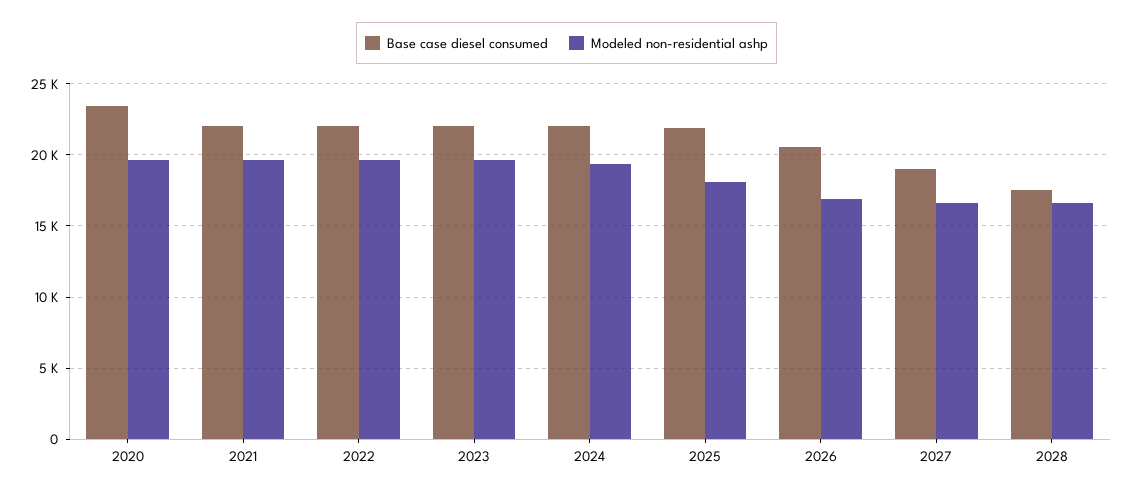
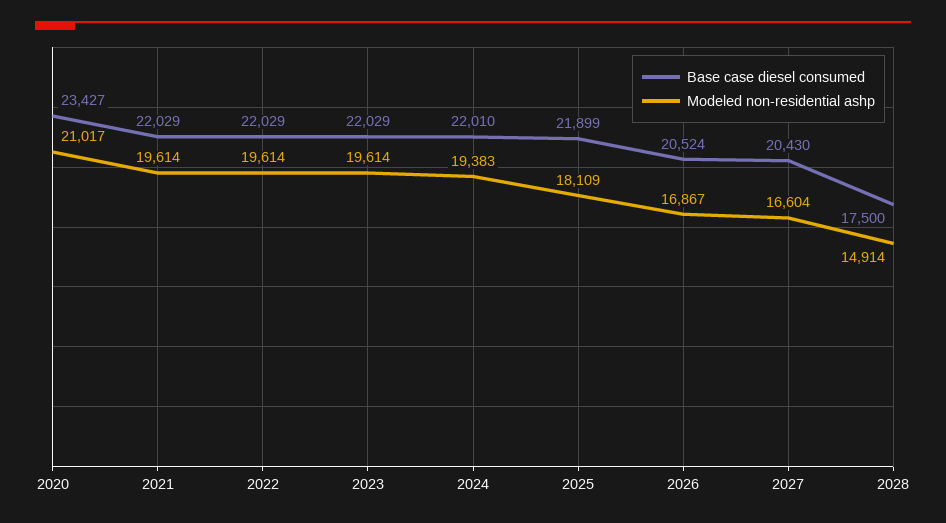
  {
    "Base case diesel consumed": {
      "2020": 23427,
      "2021": 22029,
      "2022": 22029,
      "2023": 22029,
      "2024": 22010,
      "2025": 21899,
      "2026": 20524,
-     "2027": 19000,
+     "2027": 20430,
      "2028": 17500
    },
    "Modeled non-residential ashp": {
-     "2020": 19500,
+     "2020": 21017,
      "2021": 19614,
      "2022": 19614,
      "2023": 19614,
      "2024": 19383,
      "2025": 18109,
      "2026": 16867,
      "2027": 16604,
-     "2028": 16500
+     "2028": 14914
    }
  }

